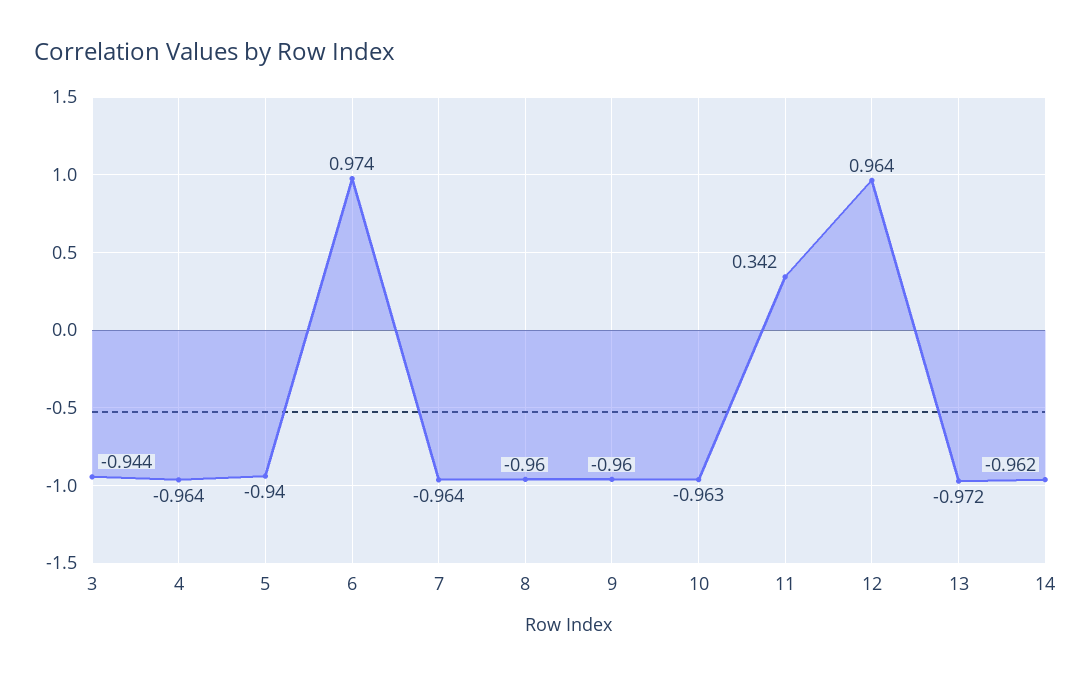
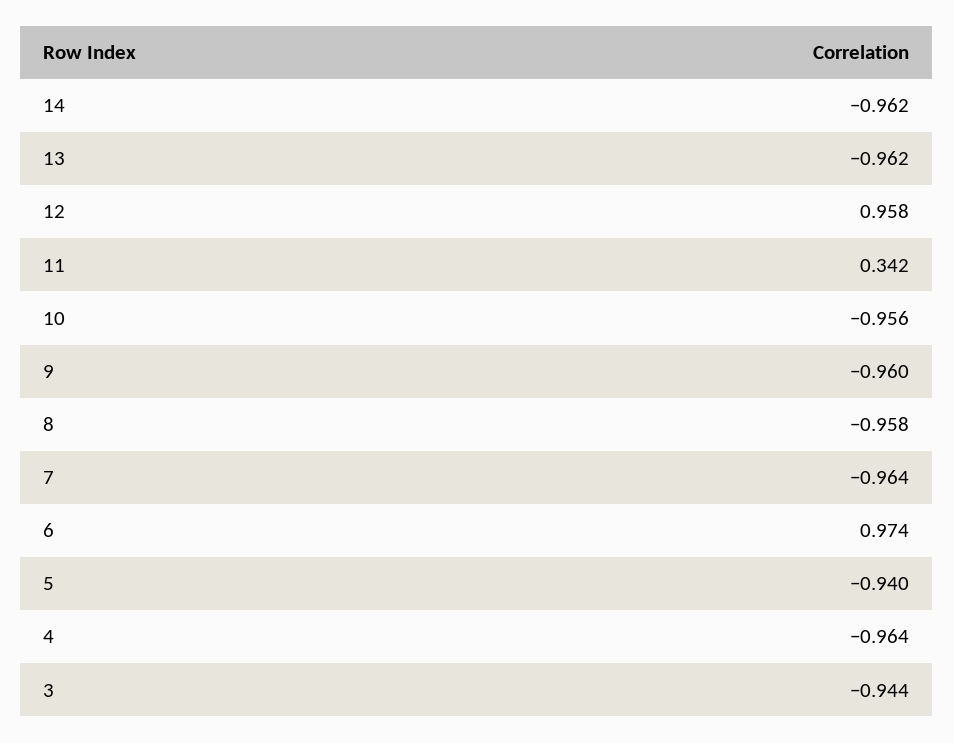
  {
    "3": -0.944,
    "4": -0.964,
    "5": -0.94,
    "6": 0.974,
    "7": -0.964,
-   "8": -0.96,
+   "8": -0.958,
    "9": -0.96,
-   "10": -0.963,
+   "10": -0.956,
    "11": 0.342,
-   "12": 0.964,
+   "12": 0.958,
-   "13": -0.972,
+   "13": -0.962,
    "14": -0.962
  }

